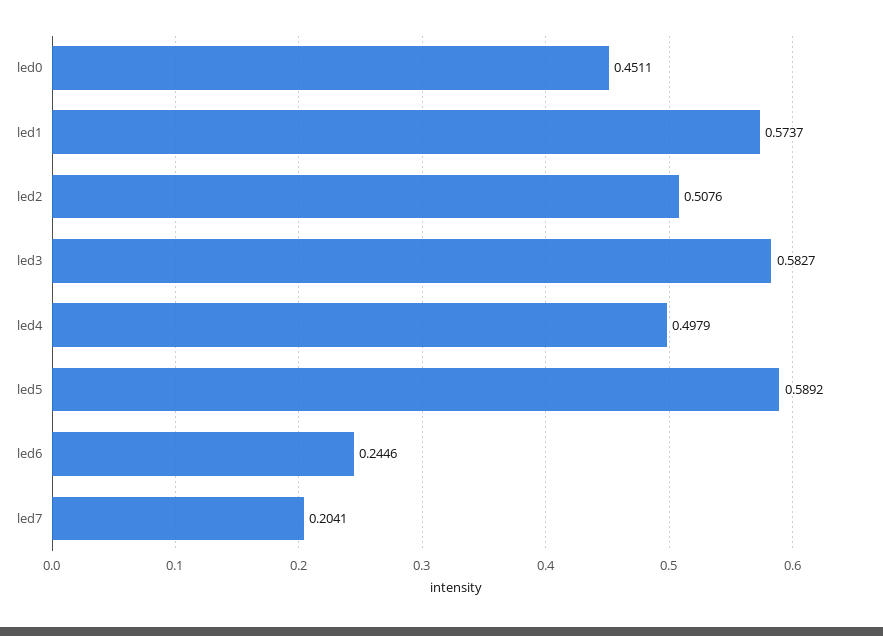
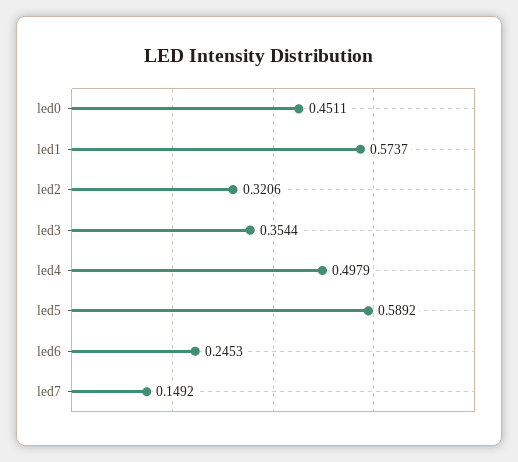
  {
    "led0": 0.4511,
    "led1": 0.5737,
-   "led2": 0.5076,
+   "led2": 0.3206,
-   "led3": 0.5827,
+   "led3": 0.3544,
    "led4": 0.4979,
    "led5": 0.5892,
-   "led6": 0.2446,
+   "led6": 0.2453,
-   "led7": 0.2041
+   "led7": 0.1492
  }

